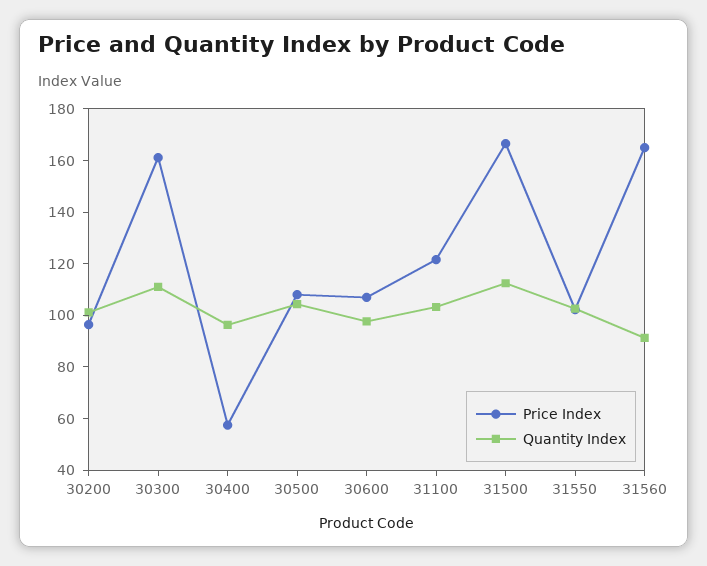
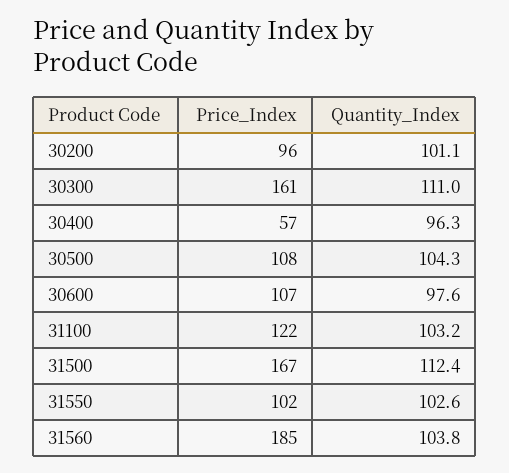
  {
    "Price Index": {
      "30200": 96,
      "30300": 161,
      "30400": 57,
      "30500": 108,
      "30600": 107,
      "31100": 122,
      "31500": 167,
      "31550": 102,
-     "31560": 165
+     "31560": 185
    },
    "Quantity Index": {
      "30200": 101.1,
      "30300": 111,
      "30400": 96.3,
      "30500": 104.3,
      "30600": 97.6,
      "31100": 103.2,
      "31500": 112.4,
      "31550": 102.6,
-     "31560": 90
+     "31560": 103.8
    }
  }

